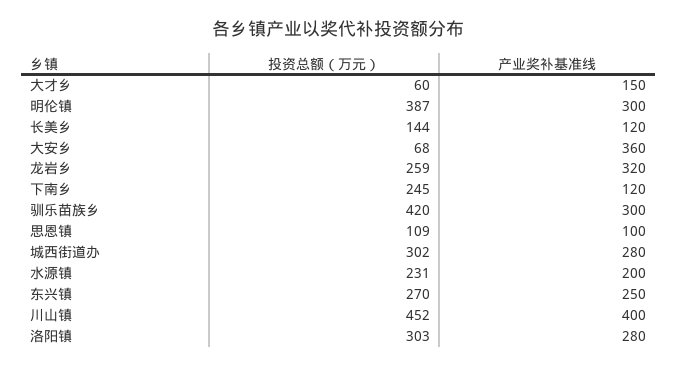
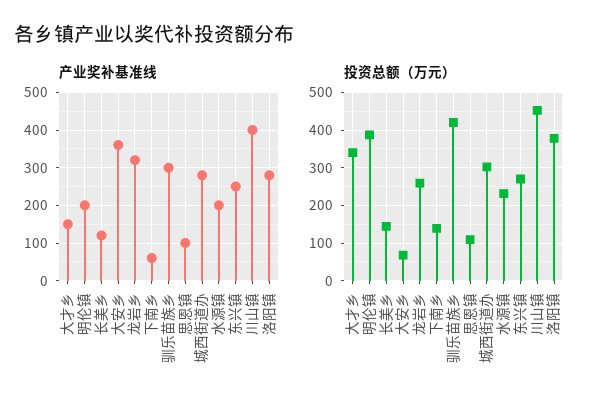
  {
    "投资总额（万元）": {
-     "大才乡": 60,
+     "大才乡": 340,
      "明伦镇": 387,
      "长美乡": 144,
      "大安乡": 68,
      "龙岩乡": 259,
-     "下南乡": 245,
+     "下南乡": 140,
      "驯乐苗族乡": 420,
      "思恩镇": 109,
      "城西街道办": 302,
      "水源镇": 231,
      "东兴镇": 270,
      "川山镇": 452,
-     "洛阳镇": 303
+     "洛阳镇": 380
    },
    "产业奖补基准线": {
      "大才乡": 150,
-     "明伦镇": 300,
+     "明伦镇": 200,
      "长美乡": 120,
      "大安乡": 360,
      "龙岩乡": 320,
-     "下南乡": 120,
+     "下南乡": 60,
      "驯乐苗族乡": 300,
      "思恩镇": 100,
      "城西街道办": 280,
      "水源镇": 200,
      "东兴镇": 250,
      "川山镇": 400,
      "洛阳镇": 280
    }
  }

